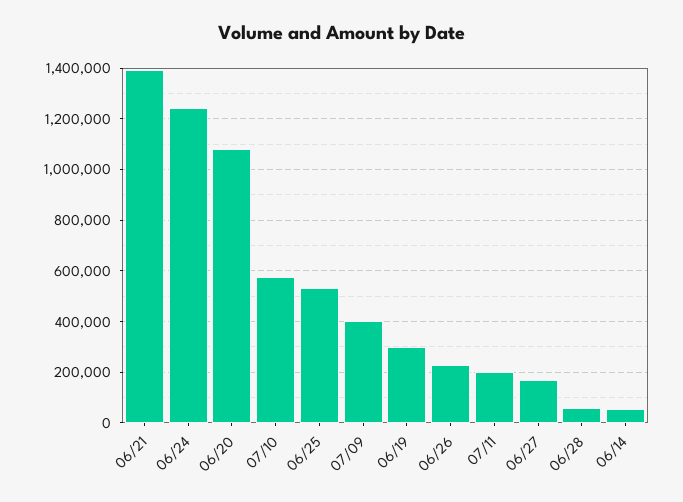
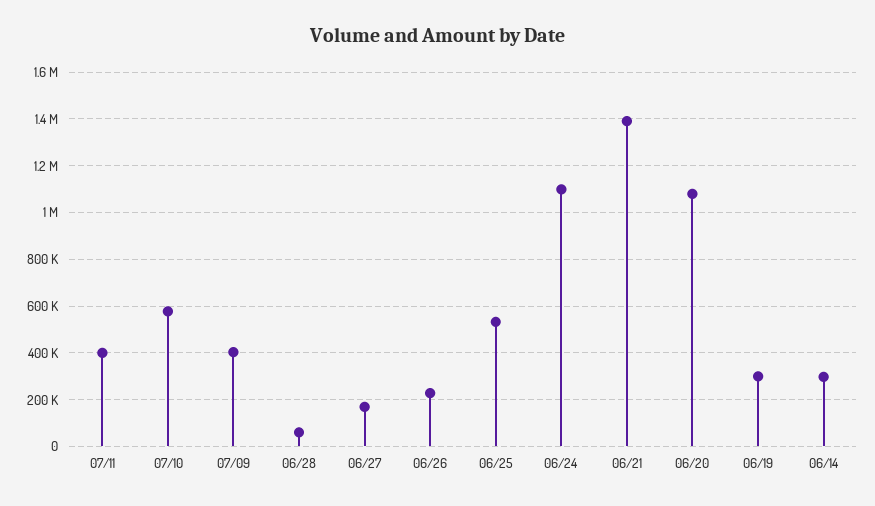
  {
    "06/21": 1400000,
-   "06/24": 1250000,
+   "06/24": 1100000,
    "06/20": 1075000,
    "07/10": 575000,
    "06/25": 525000,
    "07/09": 400000,
    "06/19": 300000,
    "06/26": 225000,
-   "07/11": 200000,
+   "07/11": 400000,
    "06/27": 175000,
    "06/28": 50000,
-   "06/14": 50000
+   "06/14": 300000
  }

